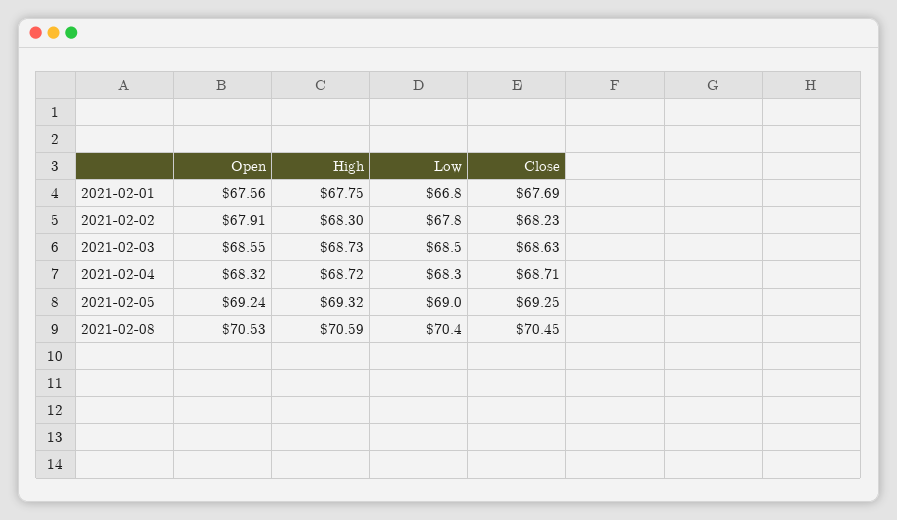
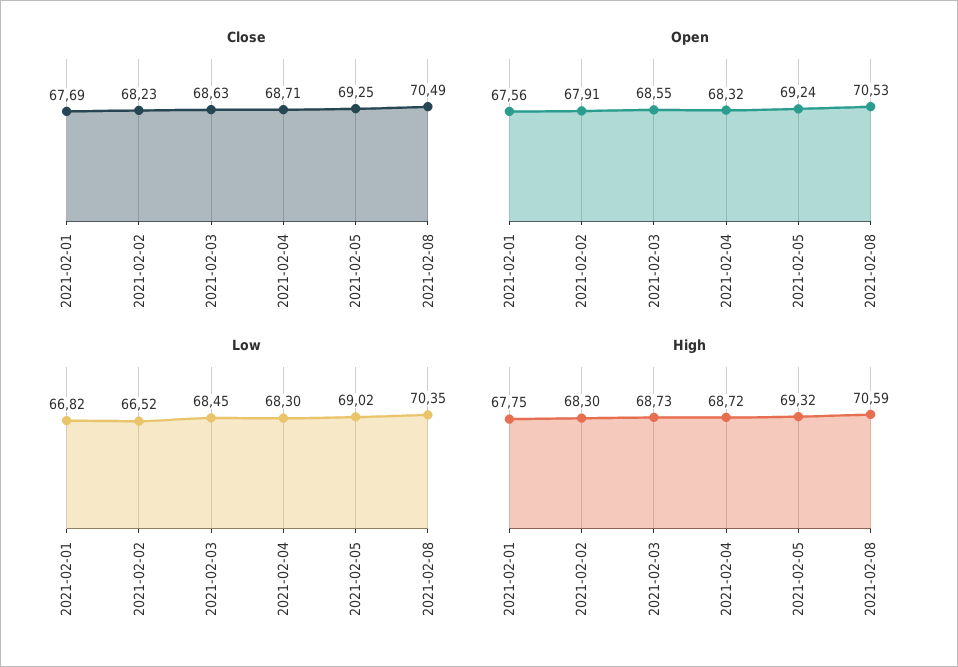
  {
    "Open": {
      "2021-02-01": 67.56,
      "2021-02-02": 67.91,
      "2021-02-03": 68.55,
      "2021-02-04": 68.32,
      "2021-02-05": 69.24,
      "2021-02-08": 70.53
    },
    "High": {
      "2021-02-01": 67.75,
      "2021-02-02": 68.3,
      "2021-02-03": 68.73,
      "2021-02-04": 68.72,
      "2021-02-05": 69.32,
      "2021-02-08": 70.59
    },
    "Low": {
      "2021-02-01": 66.82,
-     "2021-02-02": 67.8,
+     "2021-02-02": 66.52,
      "2021-02-03": 68.45,
      "2021-02-04": 68.3,
      "2021-02-05": 69.02,
      "2021-02-08": 70.35
    },
    "Close": {
      "2021-02-01": 67.69,
      "2021-02-02": 68.23,
      "2021-02-03": 68.63,
      "2021-02-04": 68.71,
      "2021-02-05": 69.25,
-     "2021-02-08": 70.45
+     "2021-02-08": 70.49
    }
  }

